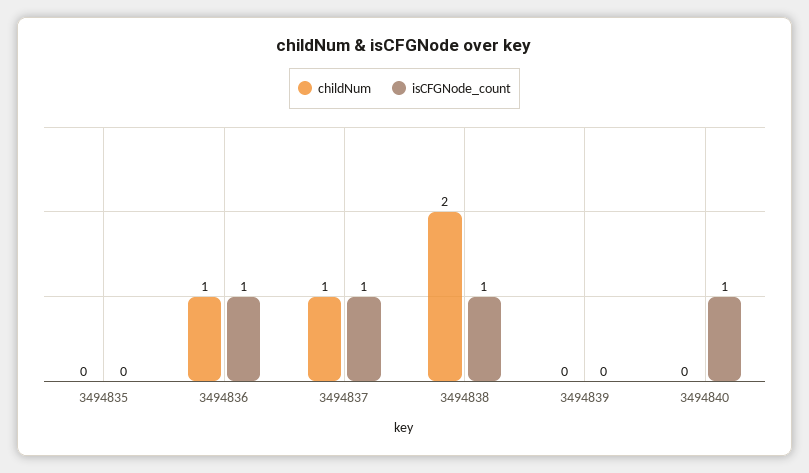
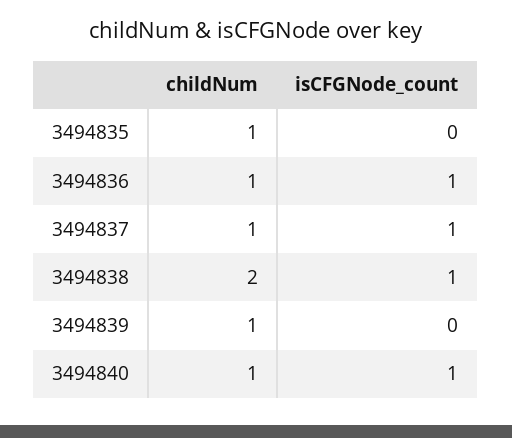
  {
    "childNum": {
-     "3494835": 0,
+     "3494835": 1,
      "3494836": 1,
      "3494837": 1,
      "3494838": 2,
-     "3494839": 0,
+     "3494839": 1,
-     "3494840": 0
+     "3494840": 1
    },
    "isCFGNode_count": {
      "3494835": 0,
      "3494836": 1,
      "3494837": 1,
      "3494838": 1,
      "3494839": 0,
      "3494840": 1
    }
  }

